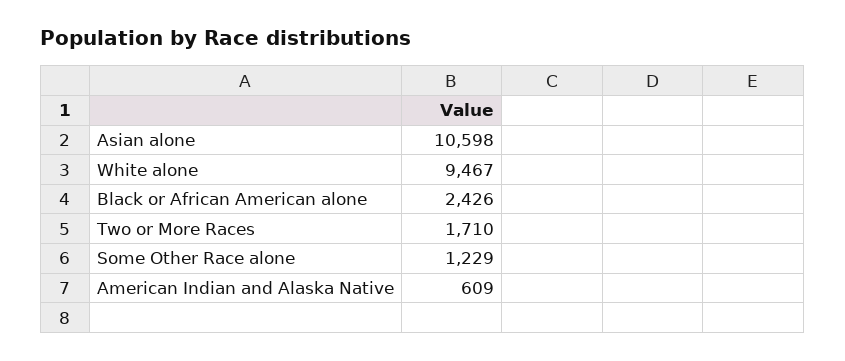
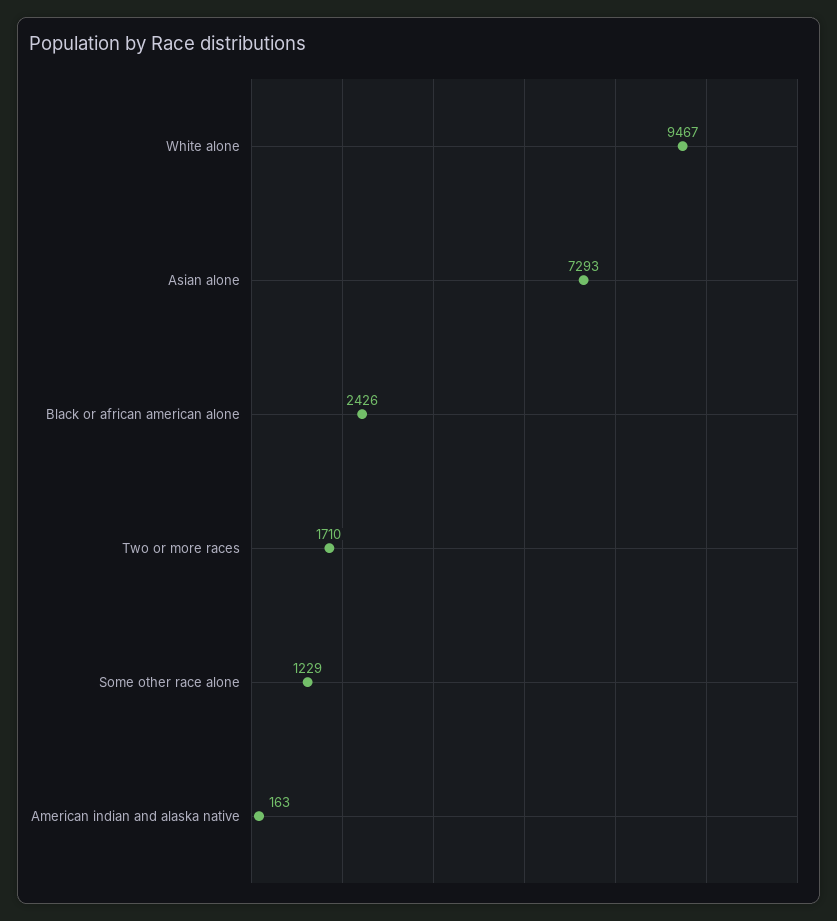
  {
-   "Asian alone": 10598,
+   "Asian alone": 7293,
    "White alone": 9467,
    "Black or African American alone": 2426,
    "Two or More Races": 1710,
    "Some Other Race alone": 1229,
-   "American Indian and Alaska Native": 609
+   "American Indian and Alaska Native": 163
  }

